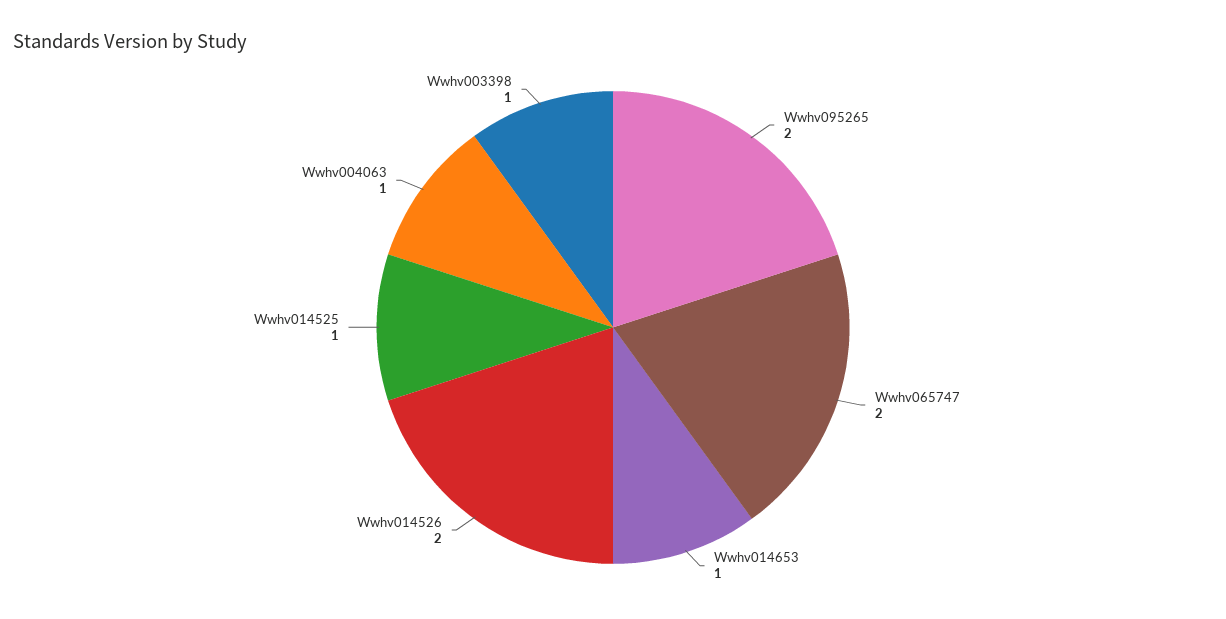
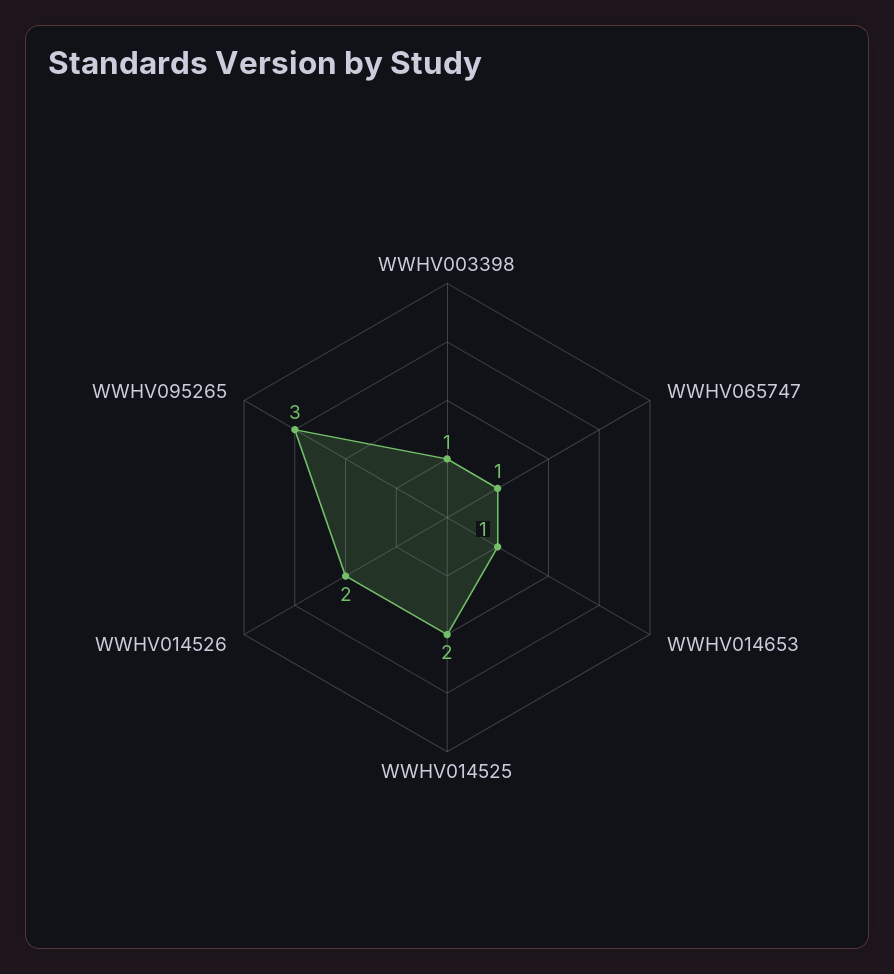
  {
-   "Wwhv095265": 2,
+   "Wwhv095265": 3,
-   "Wwhv065747": 2,
+   "Wwhv065747": 1,
    "Wwhv014653": 1,
    "Wwhv014526": 2,
-   "Wwhv014525": 1,
+   "Wwhv014525": 2,
-   "Wwhv004063": 1,
    "Wwhv003398": 1
  }

